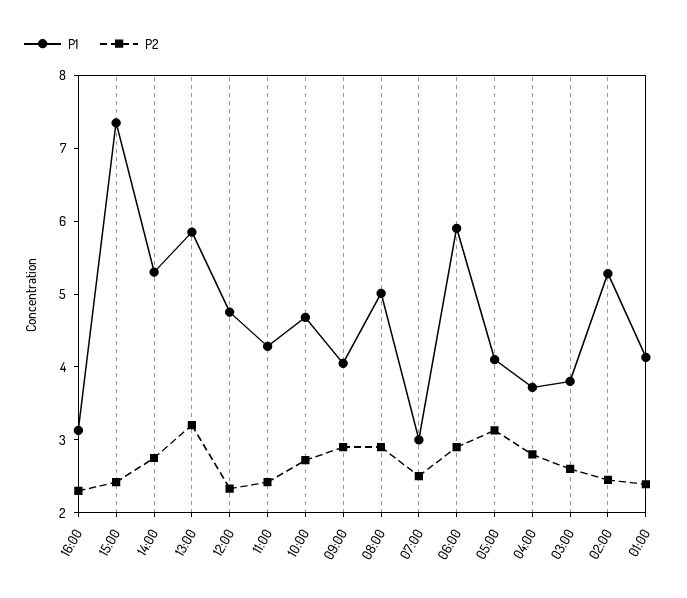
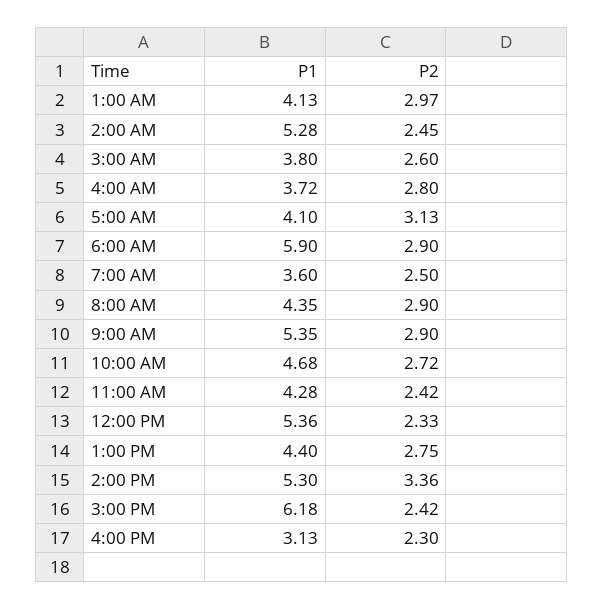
  {
    "P1": {
      "16:00": 3.13,
-     "15:00": 7.4,
+     "15:00": 6.18,
      "14:00": 5.3,
-     "13:00": 5.8,
+     "13:00": 4.4,
-     "12:00": 4.8,
+     "12:00": 5.36,
      "11:00": 4.28,
      "10:00": 4.68,
-     "09:00": 4,
+     "09:00": 5.35,
-     "08:00": 5,
+     "08:00": 4.35,
-     "07:00": 3,
+     "07:00": 3.6,
      "06:00": 5.9,
      "05:00": 4.1,
      "04:00": 3.72,
      "03:00": 3.8,
      "02:00": 5.28,
      "01:00": 4.13
    },
    "P2": {
      "16:00": 2.3,
      "15:00": 2.42,
-     "14:00": 2.8,
+     "14:00": 3.36,
-     "13:00": 3.2,
+     "13:00": 2.75,
      "12:00": 2.33,
      "11:00": 2.42,
      "10:00": 2.72,
      "09:00": 2.9,
      "08:00": 2.9,
      "07:00": 2.5,
      "06:00": 2.9,
      "05:00": 3.13,
      "04:00": 2.8,
      "03:00": 2.6,
      "02:00": 2.45,
-     "01:00": 2.4
+     "01:00": 2.97
    }
  }

